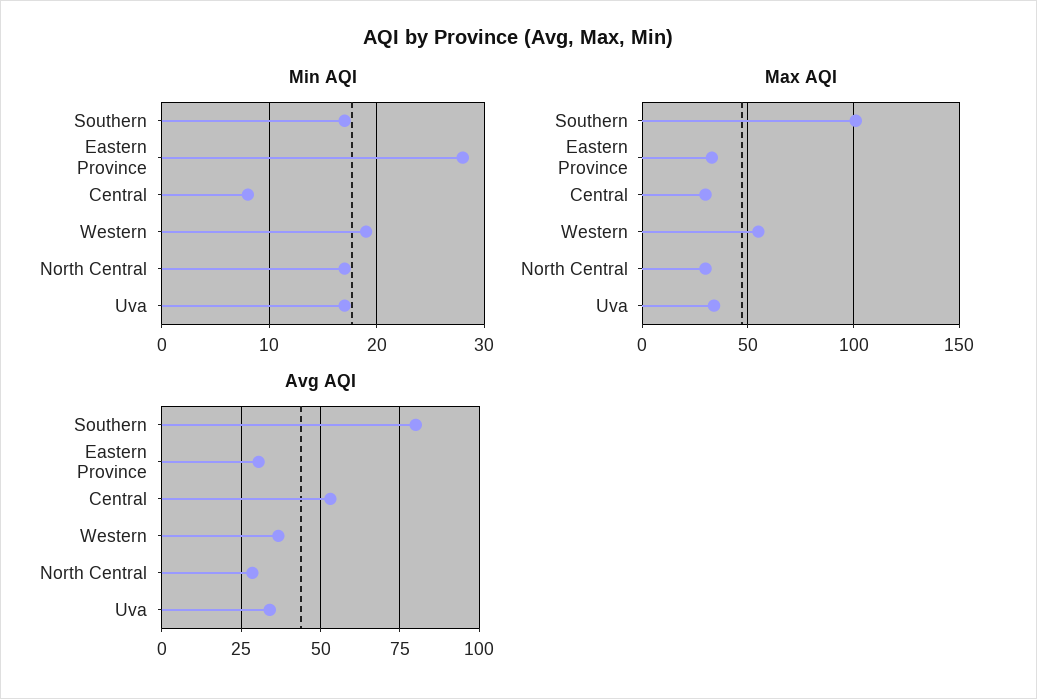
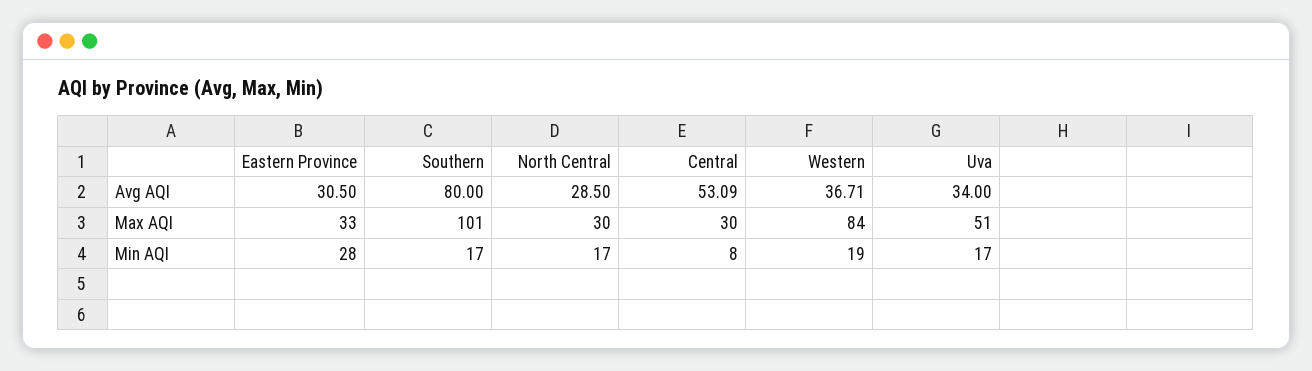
  {
    "Min AQI": {
      "Southern": 17,
      "Eastern Province": 28,
      "Central": 8,
      "Western": 19,
      "North Central": 17,
      "Uva": 17
    },
    "Max AQI": {
      "Southern": 101,
      "Eastern Province": 33,
      "Central": 30,
-     "Western": 55,
+     "Western": 84,
      "North Central": 30,
-     "Uva": 35
+     "Uva": 51
    },
    "Avg AQI": {
      "Southern": 80,
      "Eastern Province": 30.5,
      "Central": 53.09,
      "Western": 36.71,
      "North Central": 28.5,
      "Uva": 34
    }
  }

